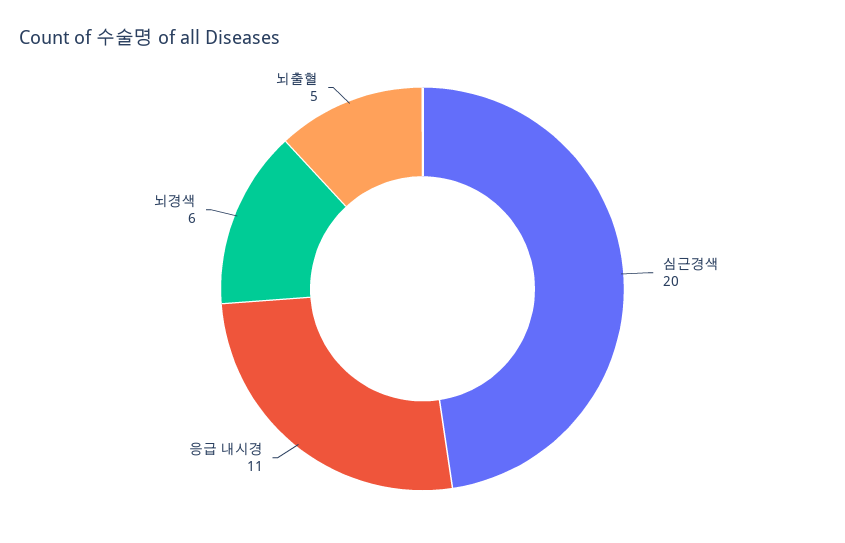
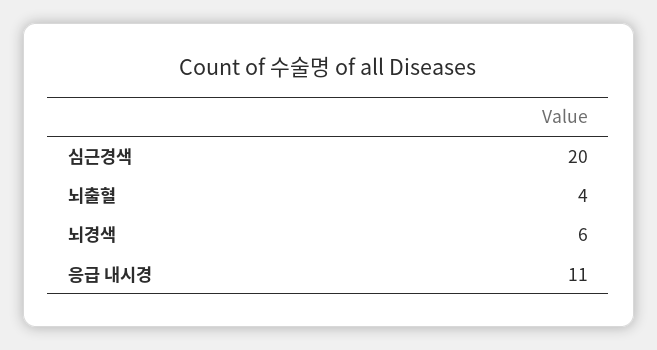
  {
    "심근경색": 20,
    "응급 내시경": 11,
    "뇌경색": 6,
-   "뇌출혈": 5
+   "뇌출혈": 4
  }

